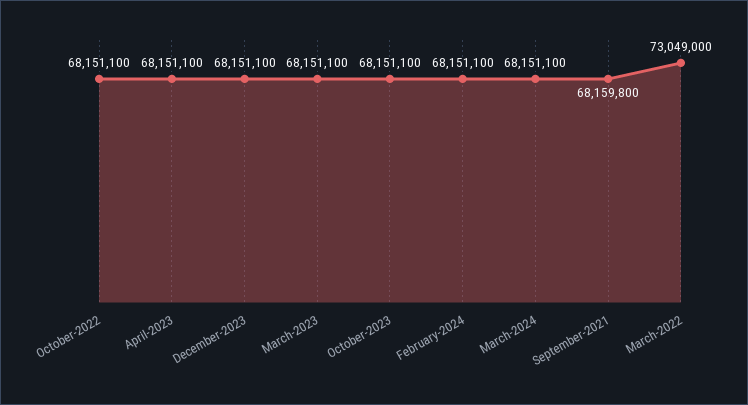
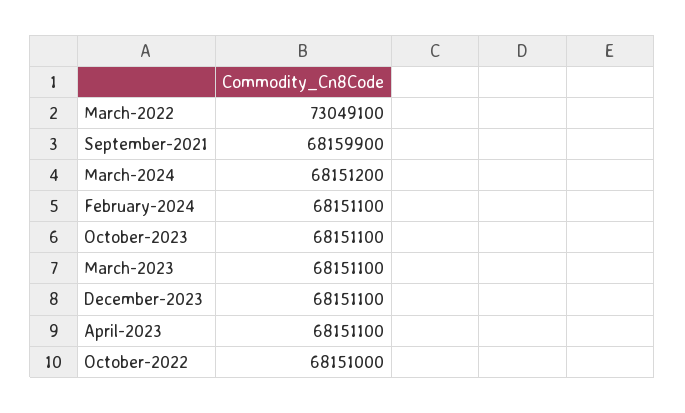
  {
-   "October-2022": 68151100,
+   "October-2022": 68151000,
    "April-2023": 68151100,
    "December-2023": 68151100,
    "March-2023": 68151100,
    "October-2023": 68151100,
    "February-2024": 68151100,
-   "March-2024": 68151100,
+   "March-2024": 68151200,
-   "September-2021": 68159800,
+   "September-2021": 68159900,
-   "March-2022": 73049000
+   "March-2022": 73049100
  }

